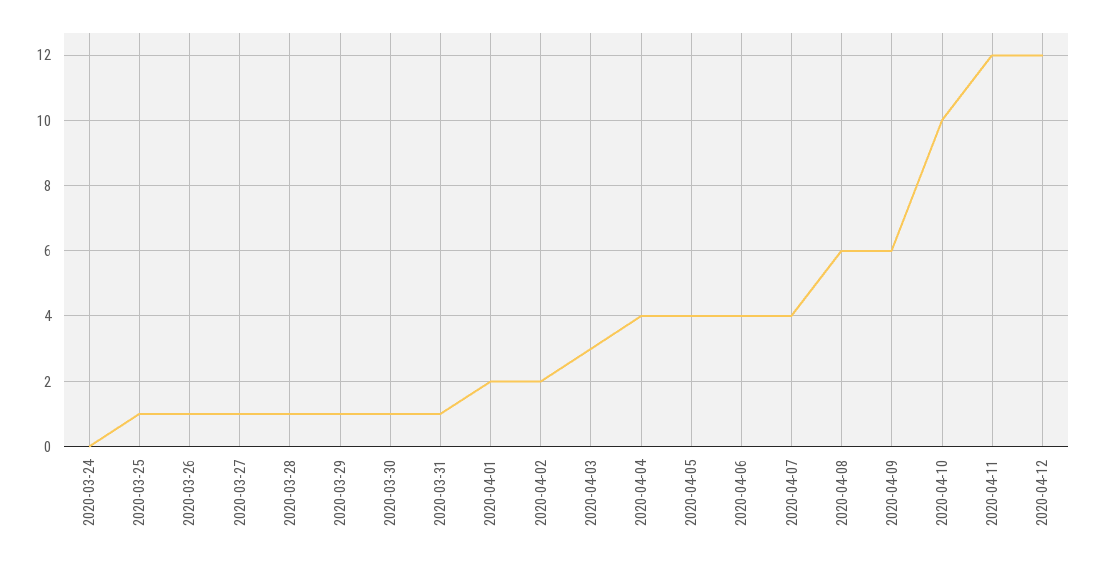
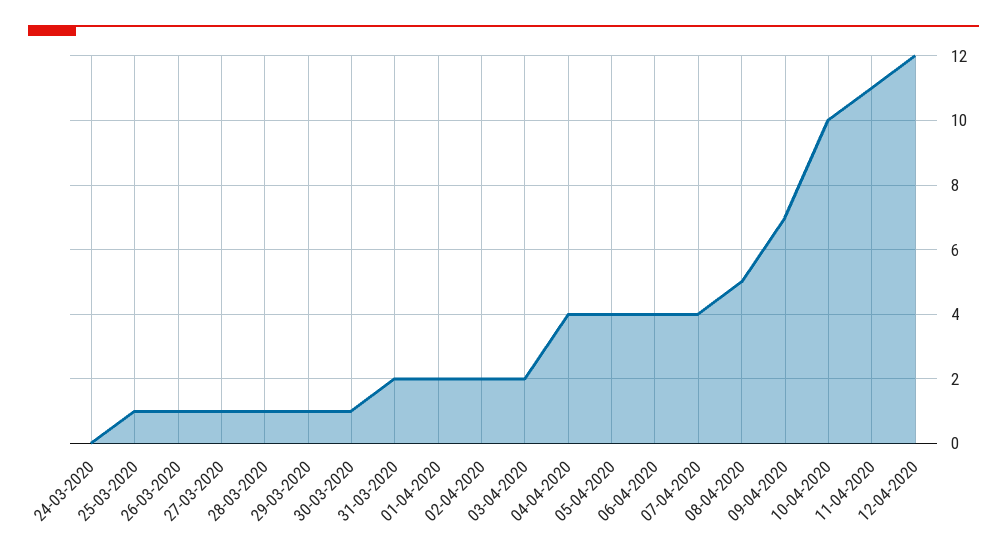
  {
    "2020-03-24": 0,
    "2020-03-25": 1,
    "2020-03-26": 1,
    "2020-03-27": 1,
    "2020-03-28": 1,
    "2020-03-29": 1,
    "2020-03-30": 1,
-   "2020-03-31": 1,
+   "2020-03-31": 2,
    "2020-04-01": 2,
    "2020-04-02": 2,
-   "2020-04-03": 3,
+   "2020-04-03": 2,
    "2020-04-04": 4,
    "2020-04-05": 4,
    "2020-04-06": 4,
    "2020-04-07": 4,
-   "2020-04-08": 6,
+   "2020-04-08": 5,
-   "2020-04-09": 6,
+   "2020-04-09": 7,
    "2020-04-10": 10,
-   "2020-04-11": 12,
+   "2020-04-11": 11,
    "2020-04-12": 12
  }

